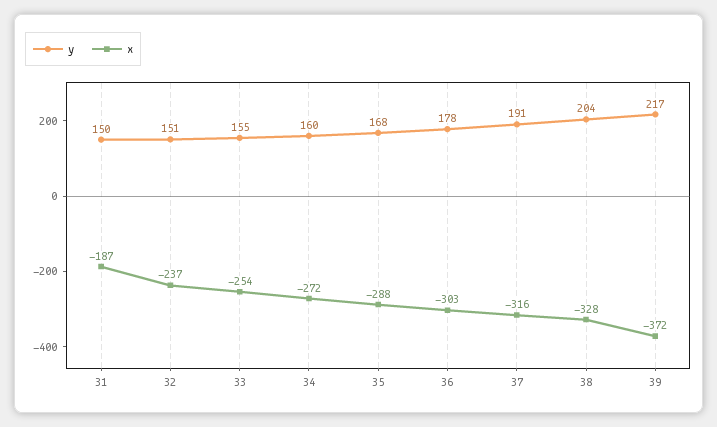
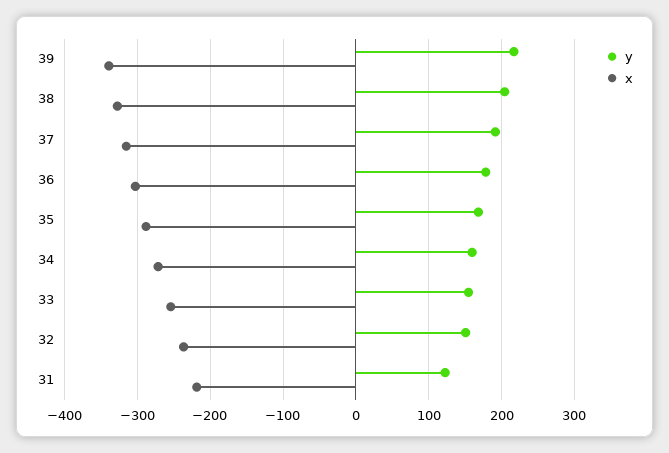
  {
    "y": {
-     "31": 150,
+     "31": 120,
      "32": 151,
      "33": 155,
      "34": 160,
      "35": 168,
      "36": 178,
      "37": 191,
      "38": 204,
      "39": 217
    },
    "x": {
-     "31": -187,
+     "31": -220,
      "32": -237,
      "33": -254,
      "34": -272,
      "35": -288,
      "36": -303,
      "37": -316,
      "38": -328,
-     "39": -372
+     "39": -340
    }
  }

